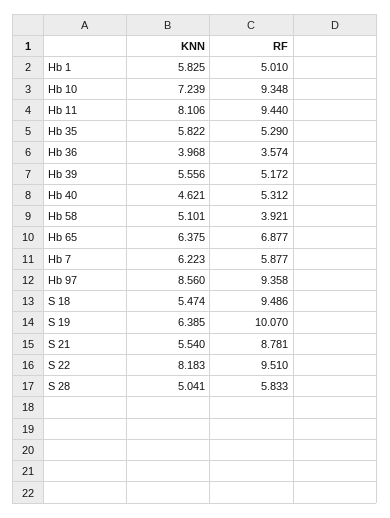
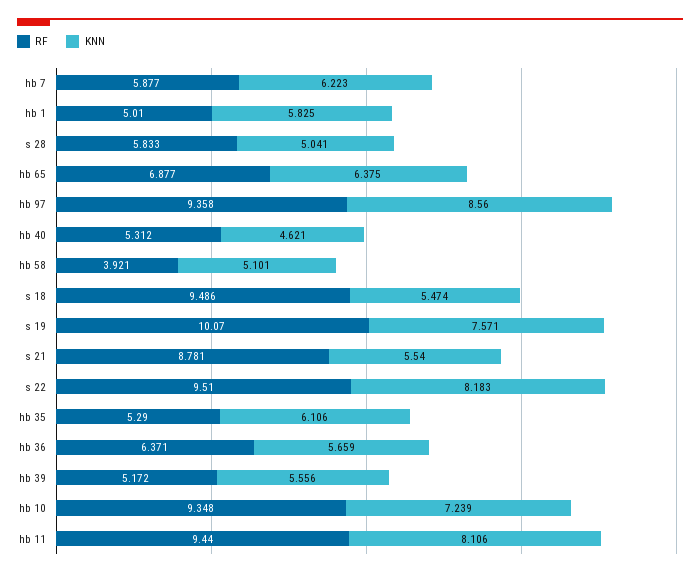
  {
    "KNN": {
      "Hb 1": 5.825,
      "Hb 10": 7.239,
      "Hb 11": 8.106,
-     "Hb 35": 5.822,
+     "Hb 35": 6.106,
-     "Hb 36": 3.968,
+     "Hb 36": 5.659,
      "Hb 39": 5.556,
      "Hb 40": 4.621,
      "Hb 58": 5.101,
      "Hb 65": 6.375,
      "Hb 7": 6.223,
      "Hb 97": 8.56,
      "S 18": 5.474,
-     "S 19": 6.385,
+     "S 19": 7.571,
      "S 21": 5.54,
      "S 22": 8.183,
      "S 28": 5.041
    },
    "RF": {
      "Hb 1": 5.01,
      "Hb 10": 9.348,
      "Hb 11": 9.44,
      "Hb 35": 5.29,
-     "Hb 36": 3.574,
+     "Hb 36": 6.371,
      "Hb 39": 5.172,
      "Hb 40": 5.312,
      "Hb 58": 3.921,
      "Hb 65": 6.877,
      "Hb 7": 5.877,
      "Hb 97": 9.358,
      "S 18": 9.486,
      "S 19": 10.07,
      "S 21": 8.781,
      "S 22": 9.51,
      "S 28": 5.833
    }
  }

